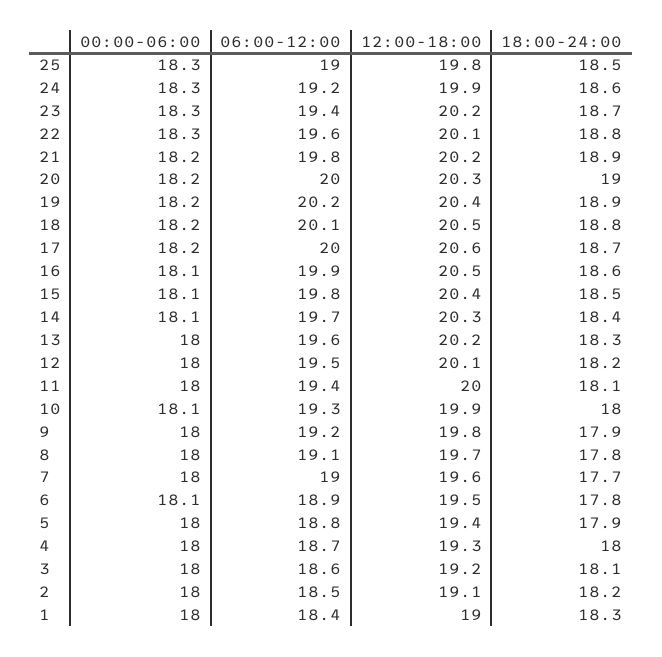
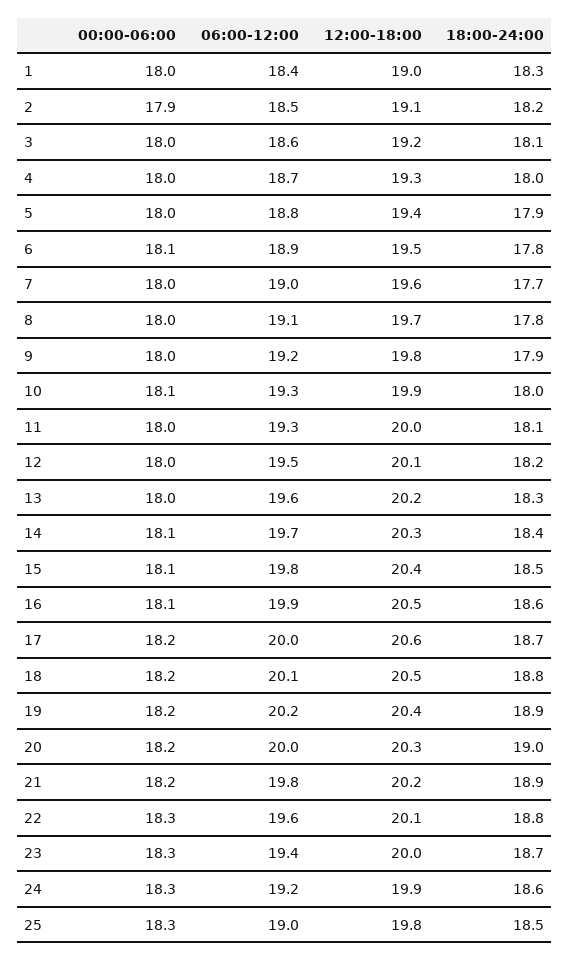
  {
    "00:00-06:00": {
      "25": 18.3,
      "24": 18.3,
      "23": 18.3,
      "22": 18.3,
      "21": 18.2,
      "20": 18.2,
      "19": 18.2,
      "18": 18.2,
      "17": 18.2,
      "16": 18.1,
      "15": 18.1,
      "14": 18.1,
      "13": 18,
      "12": 18,
      "11": 18,
      "10": 18.1,
      "9": 18,
      "8": 18,
      "7": 18,
      "6": 18.1,
      "5": 18,
      "4": 18,
      "3": 18,
-     "2": 18,
+     "2": 17.9,
      "1": 18
    },
    "06:00-12:00": {
      "25": 19,
      "24": 19.2,
      "23": 19.4,
      "22": 19.6,
      "21": 19.8,
      "20": 20,
      "19": 20.2,
      "18": 20.1,
      "17": 20,
      "16": 19.9,
      "15": 19.8,
      "14": 19.7,
      "13": 19.6,
      "12": 19.5,
-     "11": 19.4,
+     "11": 19.3,
      "10": 19.3,
      "9": 19.2,
      "8": 19.1,
      "7": 19,
      "6": 18.9,
      "5": 18.8,
      "4": 18.7,
      "3": 18.6,
      "2": 18.5,
      "1": 18.4
    },
    "12:00-18:00": {
      "25": 19.8,
      "24": 19.9,
-     "23": 20.2,
+     "23": 20,
      "22": 20.1,
      "21": 20.2,
      "20": 20.3,
      "19": 20.4,
      "18": 20.5,
      "17": 20.6,
      "16": 20.5,
      "15": 20.4,
      "14": 20.3,
      "13": 20.2,
      "12": 20.1,
      "11": 20,
      "10": 19.9,
      "9": 19.8,
      "8": 19.7,
      "7": 19.6,
      "6": 19.5,
      "5": 19.4,
      "4": 19.3,
      "3": 19.2,
      "2": 19.1,
      "1": 19
    },
    "18:00-24:00": {
      "25": 18.5,
      "24": 18.6,
      "23": 18.7,
      "22": 18.8,
      "21": 18.9,
      "20": 19,
      "19": 18.9,
      "18": 18.8,
      "17": 18.7,
      "16": 18.6,
      "15": 18.5,
      "14": 18.4,
      "13": 18.3,
      "12": 18.2,
      "11": 18.1,
      "10": 18,
      "9": 17.9,
      "8": 17.8,
      "7": 17.7,
      "6": 17.8,
      "5": 17.9,
      "4": 18,
      "3": 18.1,
      "2": 18.2,
      "1": 18.3
    }
  }

